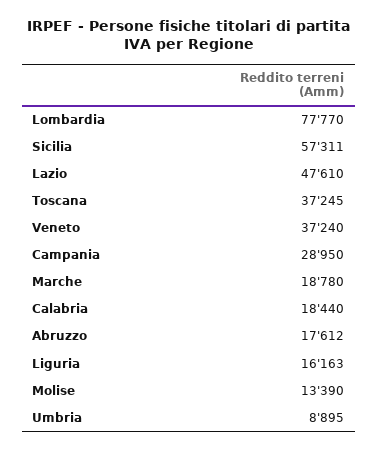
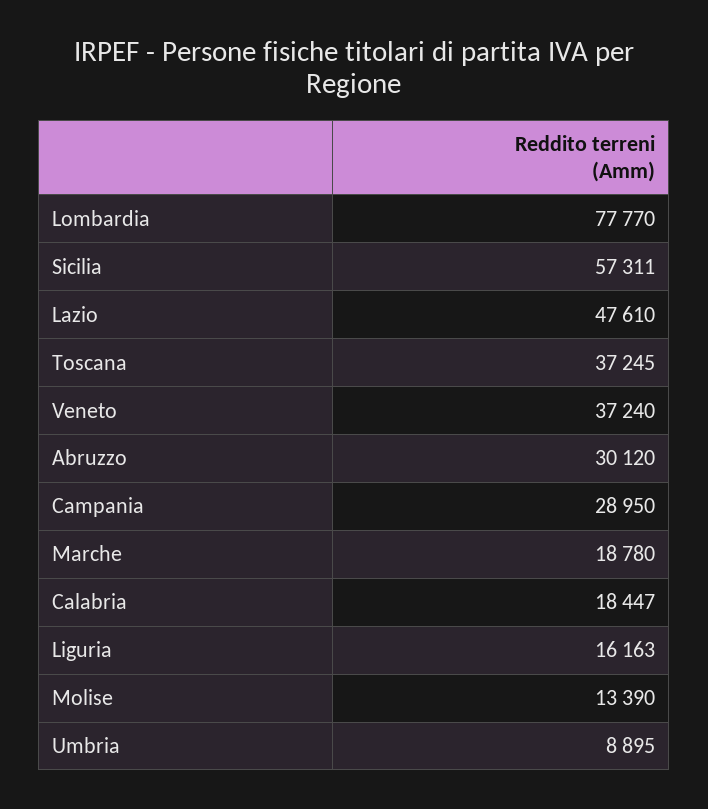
  {
    "Lombardia": 77770,
    "Sicilia": 57311,
    "Lazio": 47610,
    "Toscana": 37245,
    "Veneto": 37240,
    "Campania": 28950,
    "Marche": 18780,
-   "Calabria": 18440,
+   "Calabria": 18447,
-   "Abruzzo": 17612,
+   "Abruzzo": 30120,
    "Liguria": 16163,
    "Molise": 13390,
    "Umbria": 8895
  }

